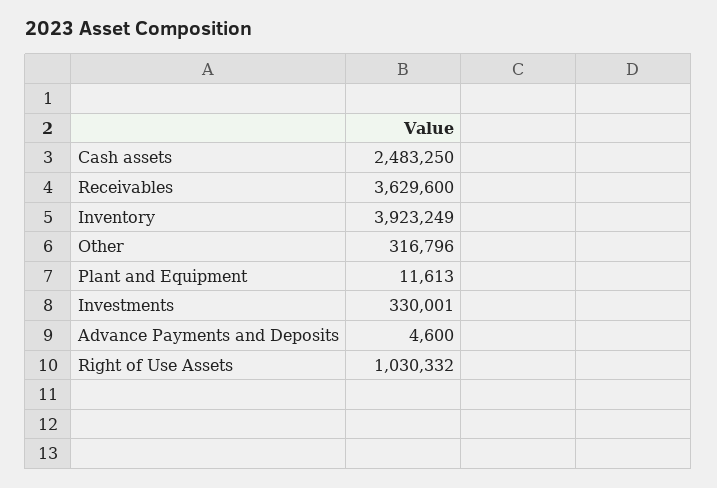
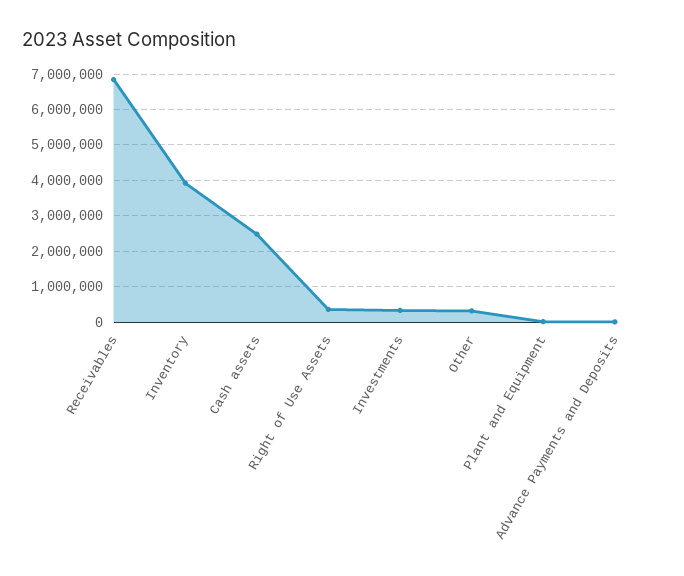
  {
    "Cash assets": 2483250,
-   "Receivables": 3629600,
+   "Receivables": 6800000,
    "Inventory": 3923249,
    "Other": 316796,
    "Plant and Equipment": 11613,
    "Investments": 330001,
    "Advance Payments and Deposits": 4600,
-   "Right of Use Assets": 1030332
+   "Right of Use Assets": 400000
  }

